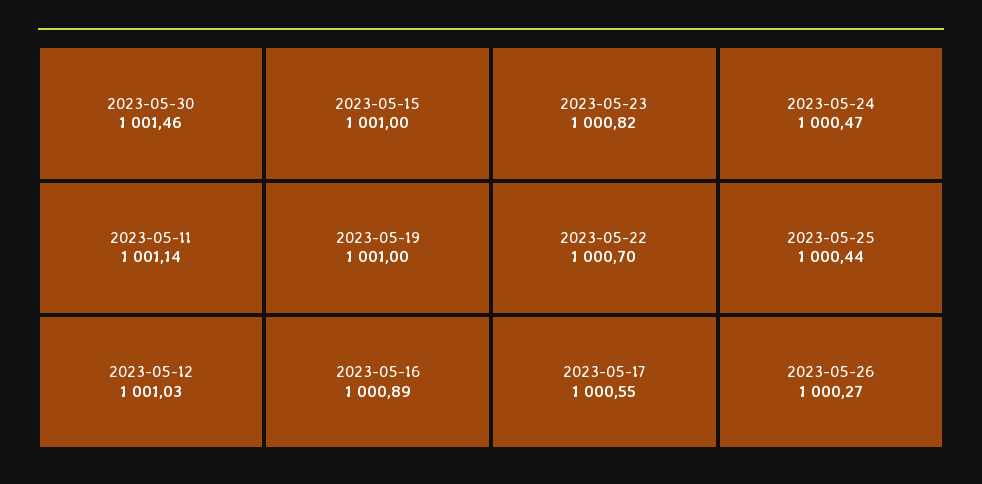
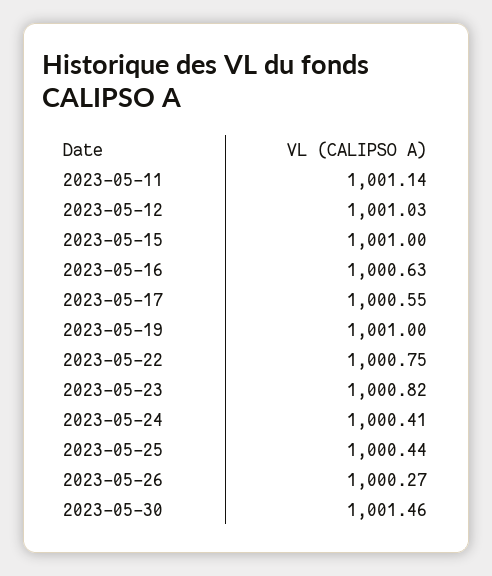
  {
    "2023-05-30": 1001.46,
    "2023-05-11": 1001.14,
    "2023-05-12": 1001.03,
    "2023-05-15": 1001,
    "2023-05-19": 1001,
-   "2023-05-16": 1000.89,
+   "2023-05-16": 1000.63,
    "2023-05-23": 1000.82,
-   "2023-05-22": 1000.7,
+   "2023-05-22": 1000.75,
    "2023-05-17": 1000.55,
-   "2023-05-24": 1000.47,
+   "2023-05-24": 1000.41,
    "2023-05-25": 1000.44,
    "2023-05-26": 1000.27
  }

